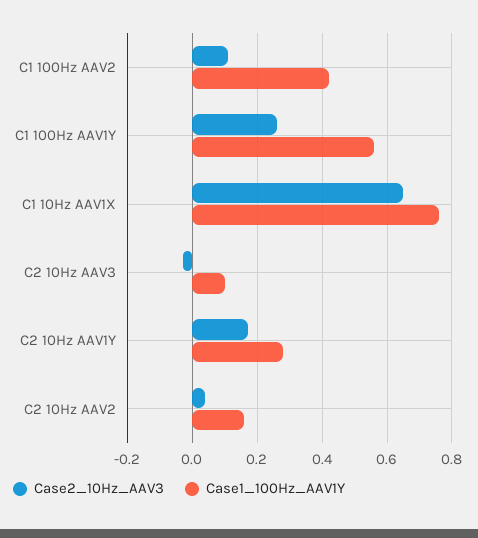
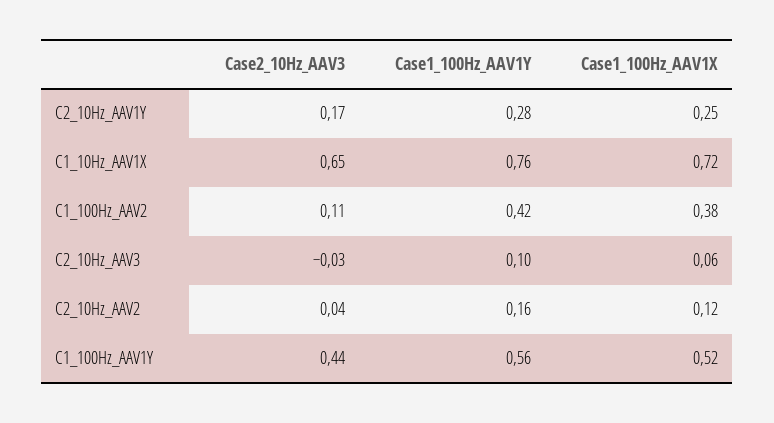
  {
    "Case2_10Hz_AAV3": {
      "C1 100Hz AAV2": 0.11,
-     "C1 100Hz AAV1Y": 0.25,
+     "C1 100Hz AAV1Y": 0.44,
      "C1 10Hz AAV1X": 0.65,
      "C2 10Hz AAV3": -0.03,
      "C2 10Hz AAV1Y": 0.17,
      "C2 10Hz AAV2": 0.04
    },
    "Case1_100Hz_AAV1Y": {
      "C1 100Hz AAV2": 0.42,
      "C1 100Hz AAV1Y": 0.56,
      "C1 10Hz AAV1X": 0.76,
      "C2 10Hz AAV3": 0.1,
      "C2 10Hz AAV1Y": 0.28,
      "C2 10Hz AAV2": 0.16
-   }
+   },
+   "Case1_100Hz_AAV1X": {
+     "C2 10Hz AAV1Y": 0.25,
+     "C1 10Hz AAV1X": 0.72,
+     "C1 100Hz AAV2": 0.38,
+     "C2 10Hz AAV3": 0.06,
+     "C2 10Hz AAV2": 0.12,
+     "C1 100Hz AAV1Y": 0.52
+   }
  }

